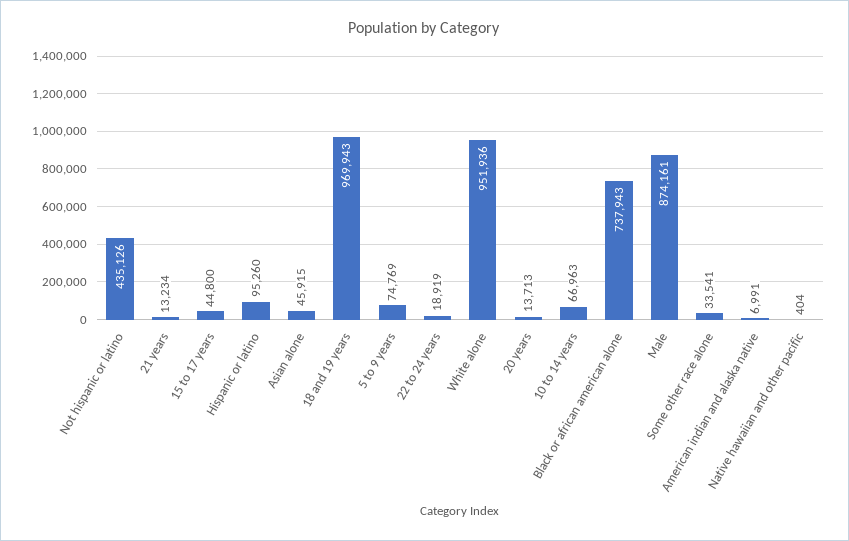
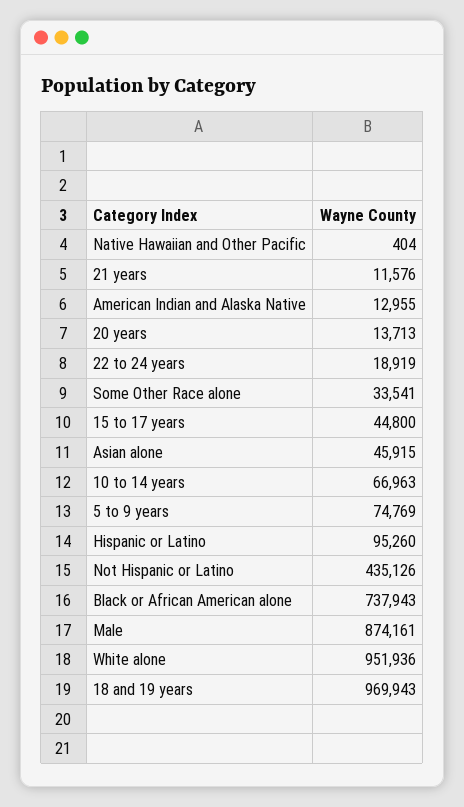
  {
    "Not hispanic or latino": 435126,
-   "21 years": 13234,
+   "21 years": 11576,
    "15 to 17 years": 44800,
    "Hispanic or latino": 95260,
    "Asian alone": 45915,
    "18 and 19 years": 969943,
    "5 to 9 years": 74769,
    "22 to 24 years": 18919,
    "White alone": 951936,
    "20 years": 13713,
    "10 to 14 years": 66963,
    "Black or african american alone": 737943,
    "Male": 874161,
    "Some other race alone": 33541,
-   "American indian and alaska native": 6991,
+   "American indian and alaska native": 12955,
    "Native hawaiian and other pacific": 404
  }

